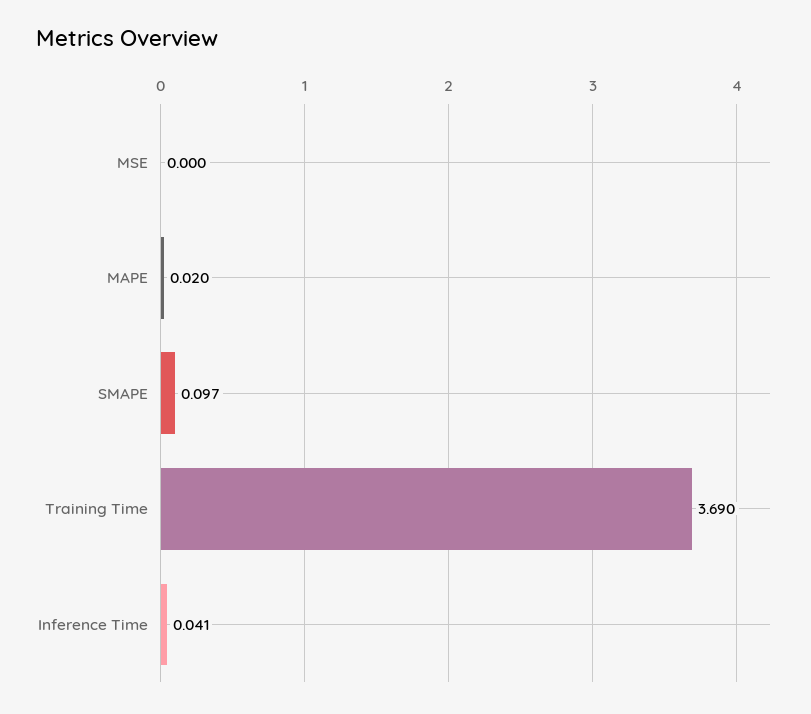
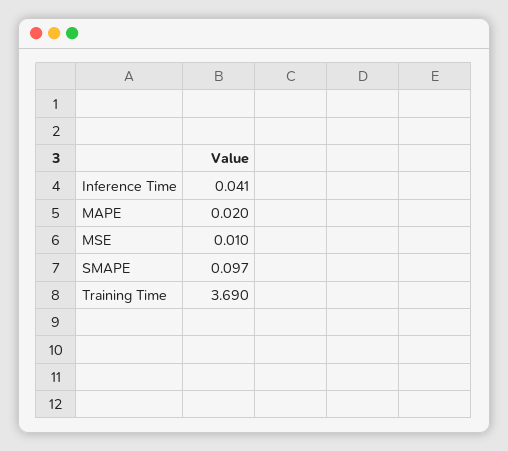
  {
-   "MSE": 0,
+   "MSE": 0.01,
    "MAPE": 0.02,
    "SMAPE": 0.097,
    "Training Time": 3.69,
    "Inference Time": 0.041
  }

